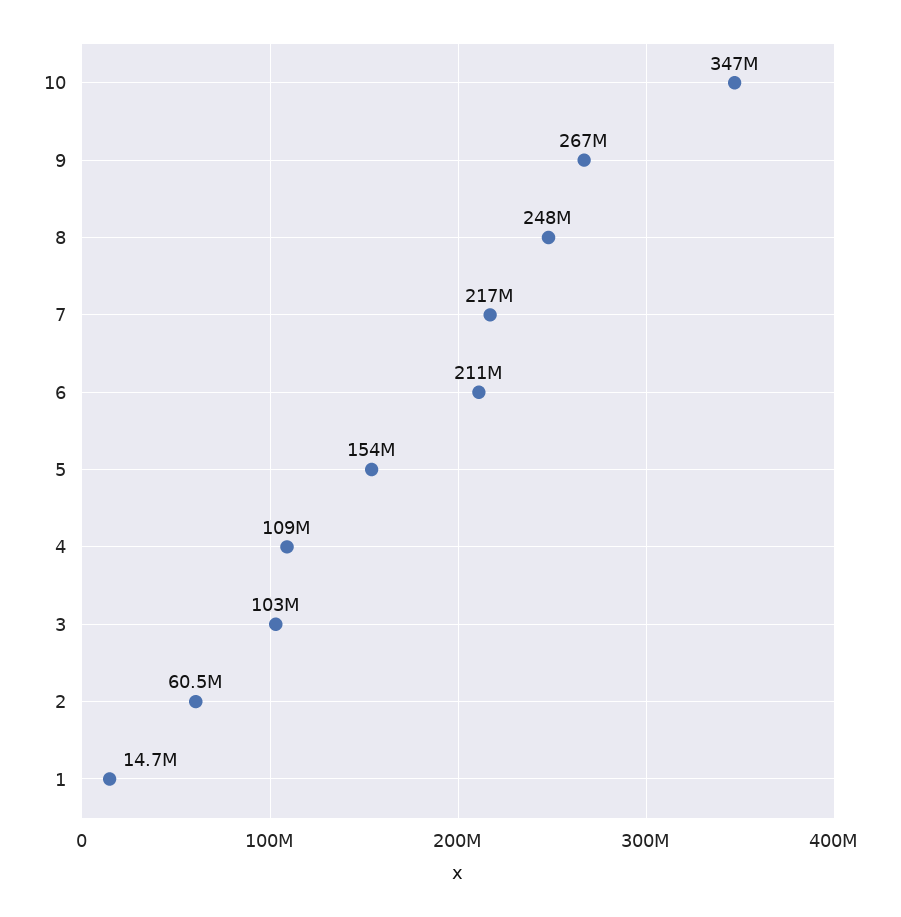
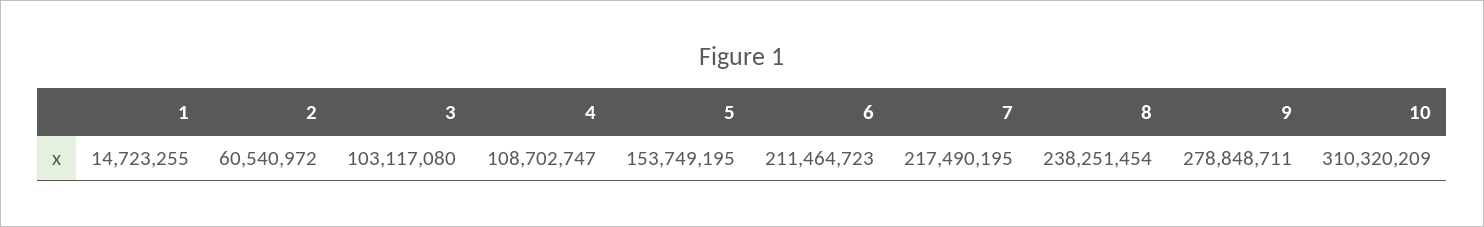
  {
-   "10": 347000000,
+   "10": 310320209,
-   "9": 267000000,
+   "9": 278848711,
-   "8": 248000000,
+   "8": 238251454,
    "7": 217490195,
    "6": 211464723,
    "5": 153749195,
    "4": 108702747,
    "3": 103117080,
    "2": 60540972,
    "1": 14723255
  }

